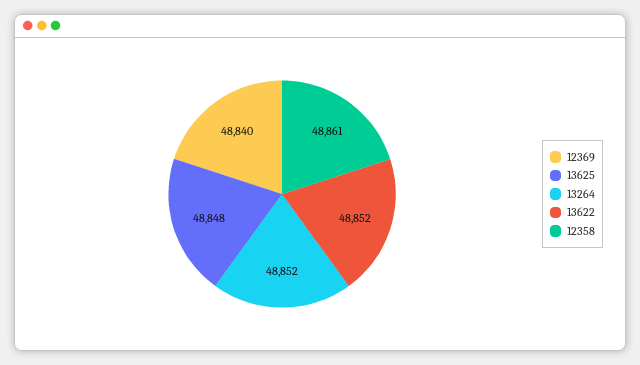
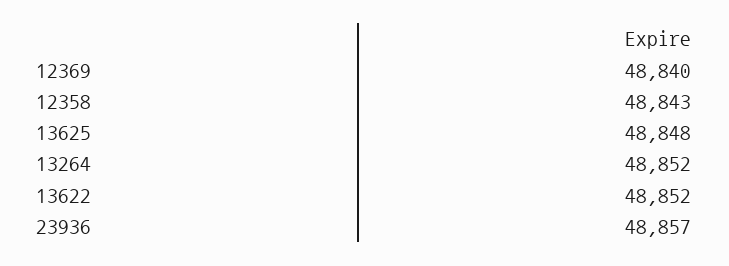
  {
    "12369": 48840,
    "13625": 48848,
    "13264": 48852,
    "13622": 48852,
-   "12358": 48861
+   "12358": 48843,
+   "23936": 48857
  }

